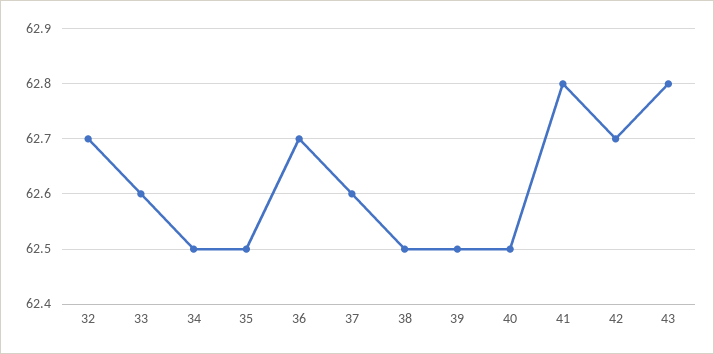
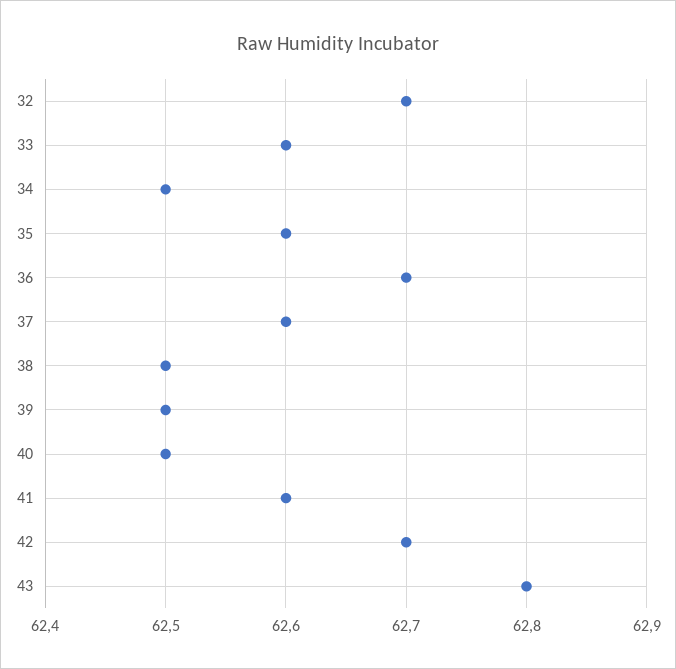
  {
    "32": 62.7,
    "33": 62.6,
    "34": 62.5,
-   "35": 62.5,
+   "35": 62.6,
    "36": 62.7,
    "37": 62.6,
    "38": 62.5,
    "39": 62.5,
    "40": 62.5,
-   "41": 62.8,
+   "41": 62.6,
    "42": 62.7,
    "43": 62.8
  }

